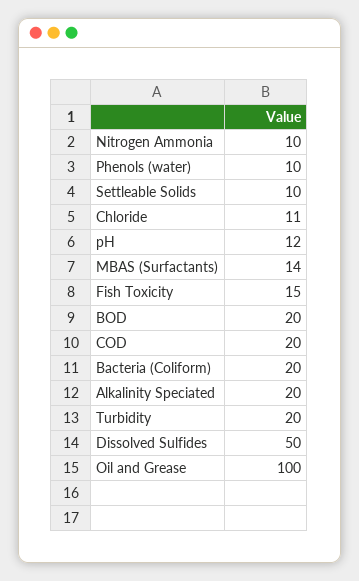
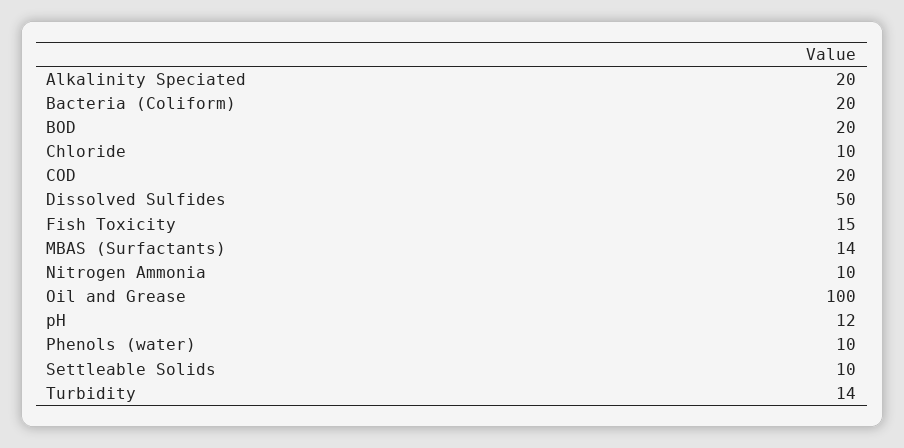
  {
    "Nitrogen Ammonia": 10,
    "Phenols (water)": 10,
    "Settleable Solids": 10,
-   "Chloride": 11,
+   "Chloride": 10,
    "pH": 12,
    "MBAS (Surfactants)": 14,
    "Fish Toxicity": 15,
    "BOD": 20,
    "COD": 20,
    "Bacteria (Coliform)": 20,
    "Alkalinity Speciated": 20,
-   "Turbidity": 20,
+   "Turbidity": 14,
    "Dissolved Sulfides": 50,
    "Oil and Grease": 100
  }

